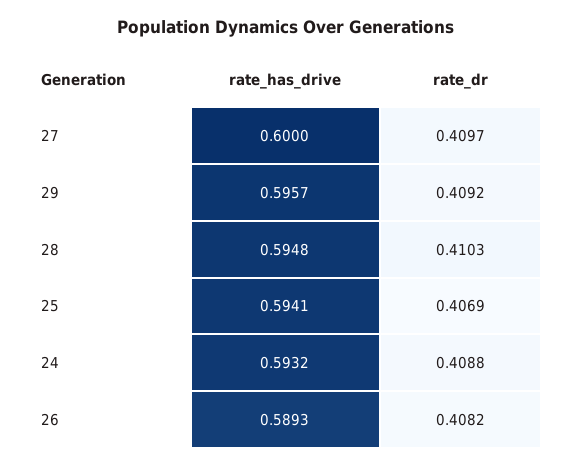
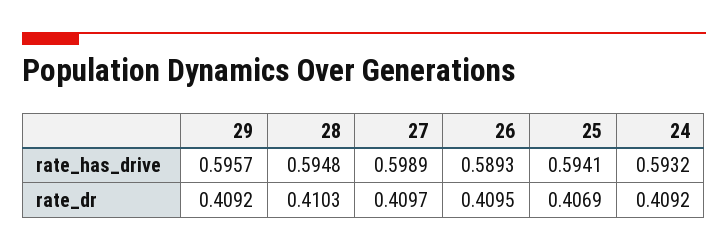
  {
    "rate_has_drive": {
-     "27": 0.6,
+     "27": 0.5989,
      "29": 0.5957,
      "28": 0.5948,
      "25": 0.5941,
      "24": 0.5932,
      "26": 0.5893
    },
    "rate_dr": {
      "27": 0.4097,
      "29": 0.4092,
      "28": 0.4103,
      "25": 0.4069,
-     "24": 0.4088,
+     "24": 0.4092,
-     "26": 0.4082
+     "26": 0.4095
    }
  }

